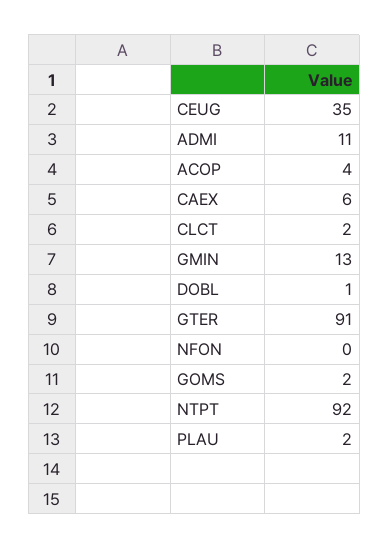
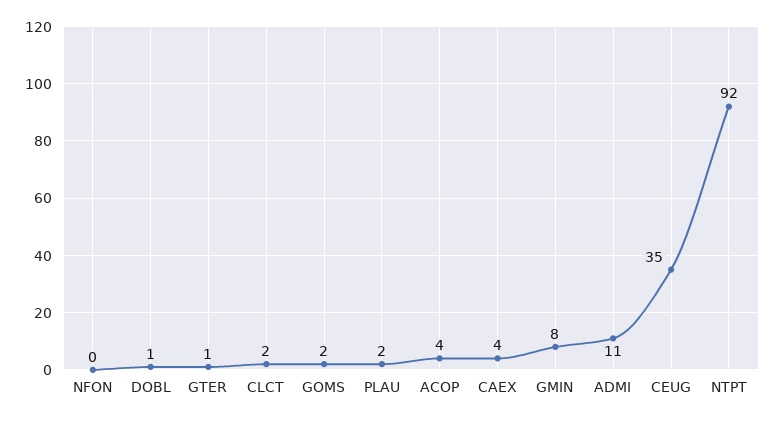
  {
    "CEUG": 35,
    "ADMI": 11,
    "ACOP": 4,
-   "CAEX": 6,
+   "CAEX": 4,
    "CLCT": 2,
-   "GMIN": 13,
+   "GMIN": 8,
    "DOBL": 1,
-   "GTER": 91,
+   "GTER": 1,
    "NFON": 0,
    "GOMS": 2,
    "NTPT": 92,
    "PLAU": 2
  }

